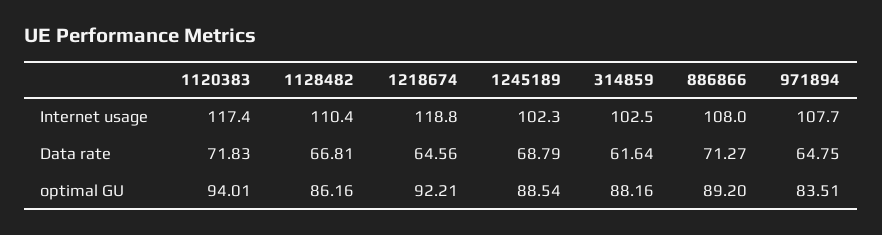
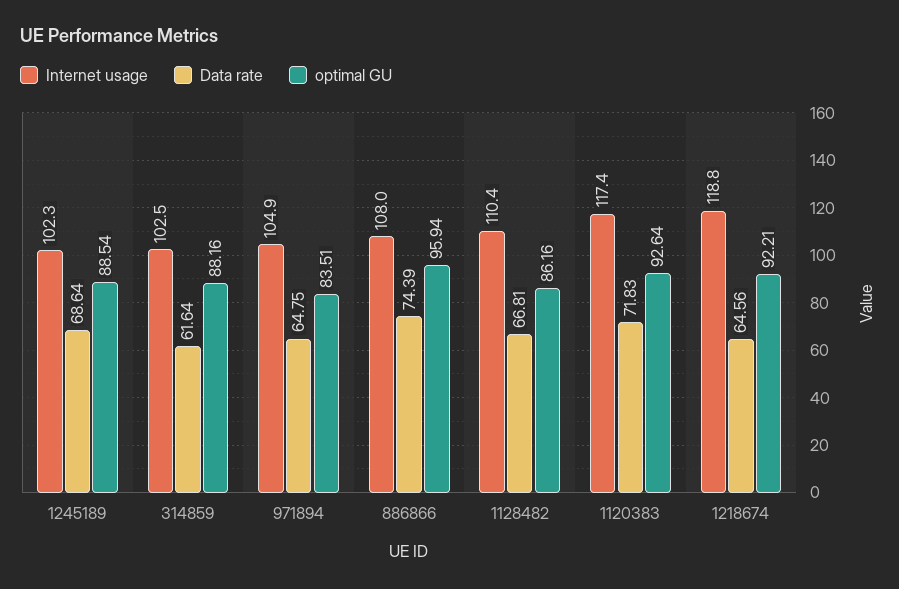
  {
    "Internet usage": {
      "1120383": 117.4,
      "1128482": 110.4,
      "1218674": 118.8,
      "1245189": 102.3,
      "314859": 102.5,
      "886866": 108,
-     "971894": 107.7
+     "971894": 104.9
    },
    "Data rate": {
      "1120383": 71.83,
      "1128482": 66.81,
      "1218674": 64.56,
-     "1245189": 68.79,
+     "1245189": 68.64,
      "314859": 61.64,
-     "886866": 71.27,
+     "886866": 74.39,
      "971894": 64.75
    },
    "optimal GU": {
-     "1120383": 94.01,
+     "1120383": 92.64,
      "1128482": 86.16,
      "1218674": 92.21,
      "1245189": 88.54,
      "314859": 88.16,
-     "886866": 89.2,
+     "886866": 95.94,
      "971894": 83.51
    }
  }

